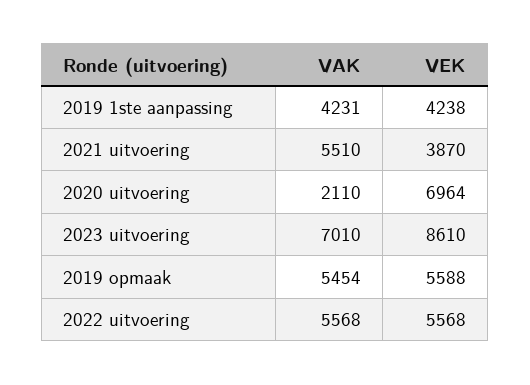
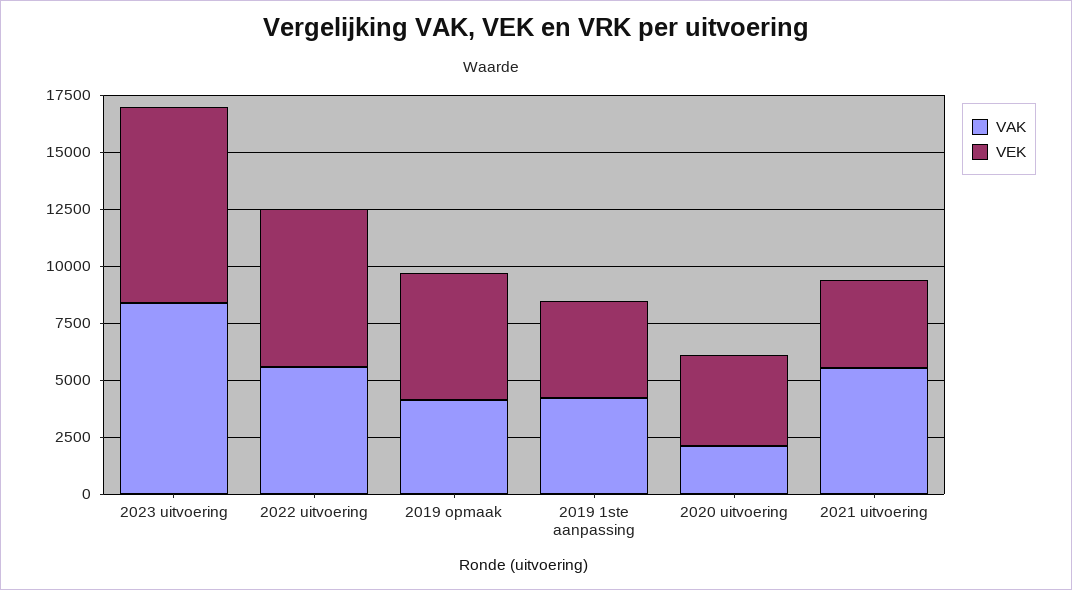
  {
    "VAK": {
      "2019 1ste aanpassing": 4231,
      "2021 uitvoering": 5510,
      "2020 uitvoering": 2110,
-     "2023 uitvoering": 7010,
+     "2023 uitvoering": 8500,
-     "2019 opmaak": 5454,
+     "2019 opmaak": 4000,
      "2022 uitvoering": 5568
    },
    "VEK": {
      "2019 1ste aanpassing": 4238,
      "2021 uitvoering": 3870,
-     "2020 uitvoering": 6964,
+     "2020 uitvoering": 4000,
      "2023 uitvoering": 8610,
      "2019 opmaak": 5588,
-     "2022 uitvoering": 5568
+     "2022 uitvoering": 7000
    }
  }

